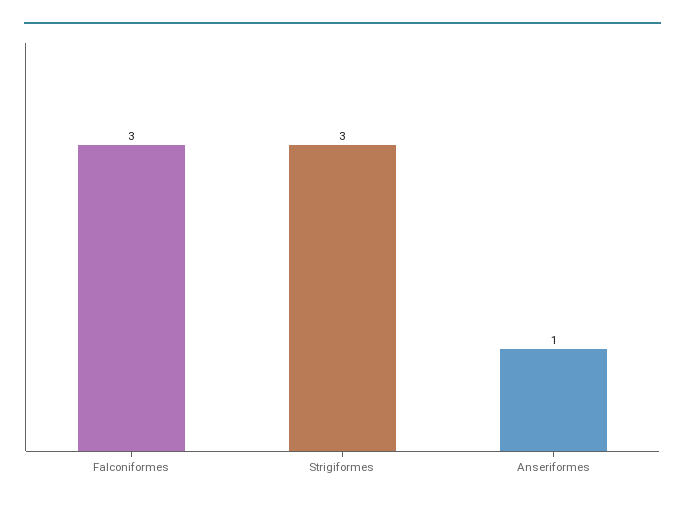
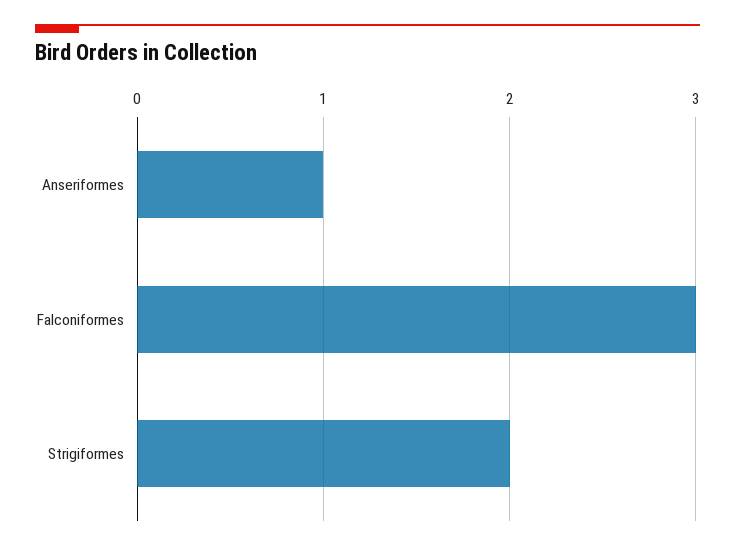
  {
    "Falconiformes": 3,
-   "Strigiformes": 3,
+   "Strigiformes": 2,
    "Anseriformes": 1
  }

